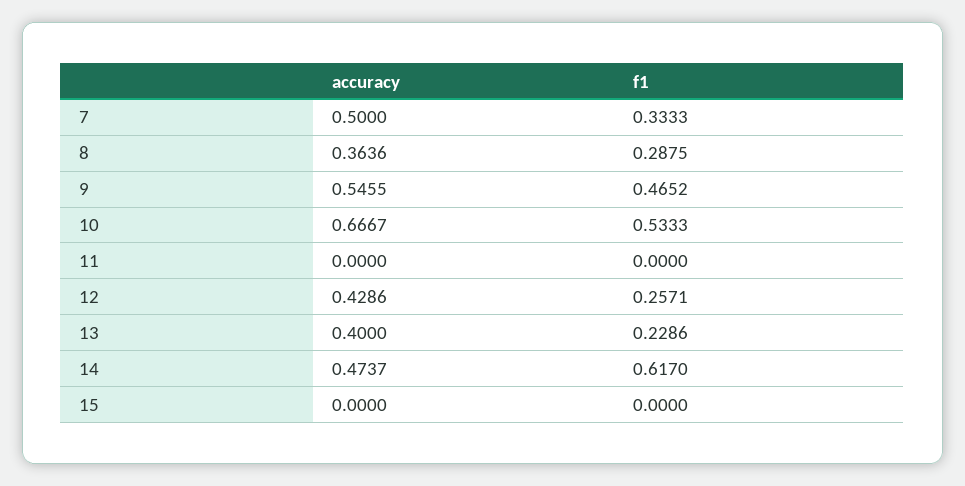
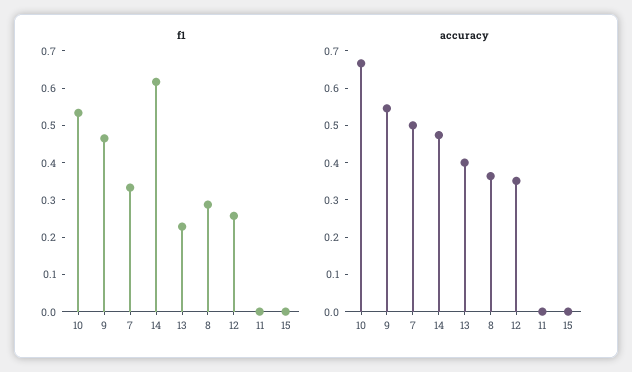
  {
    "accuracy": {
      "7": 0.5,
      "8": 0.3636,
      "9": 0.5455,
      "10": 0.6667,
      "11": 0,
-     "12": 0.4286,
+     "12": 0.35,
      "13": 0.4,
      "14": 0.4737,
      "15": 0
    },
    "f1": {
      "7": 0.3333,
      "8": 0.2875,
      "9": 0.4652,
      "10": 0.5333,
      "11": 0,
      "12": 0.2571,
      "13": 0.2286,
      "14": 0.617,
      "15": 0
    }
  }

